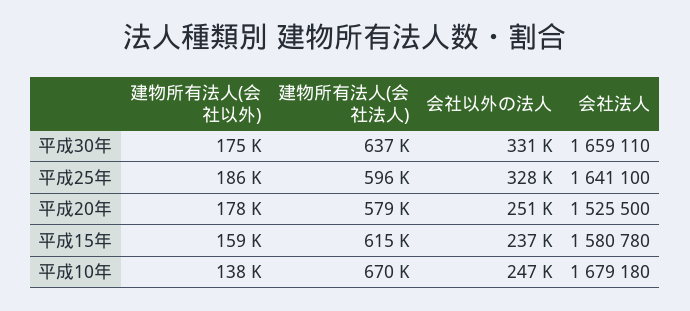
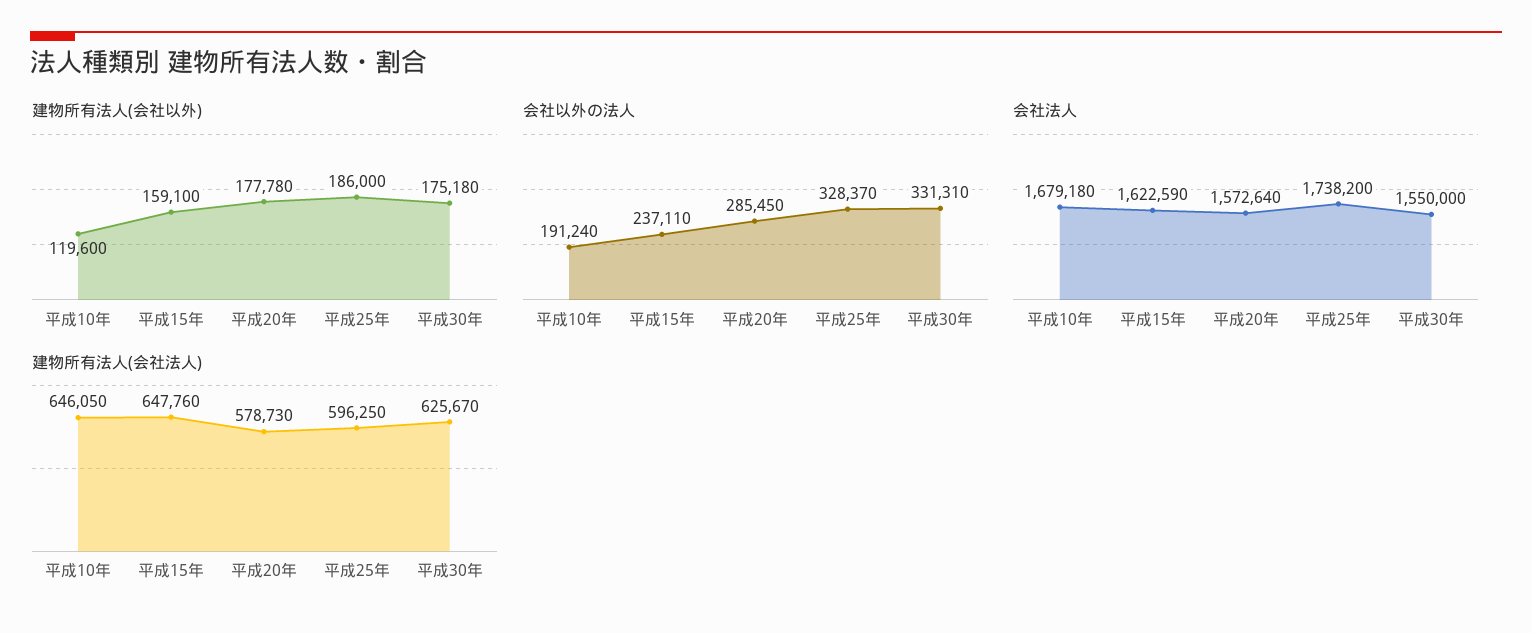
  {
    "建物所有法人(会社以外)": {
      "平成30年": 175180,
      "平成25年": 186000,
      "平成20年": 177780,
      "平成15年": 159100,
-     "平成10年": 138000
+     "平成10年": 119600
    },
    "建物所有法人(会社法人)": {
-     "平成30年": 637000,
+     "平成30年": 625670,
      "平成25年": 596250,
      "平成20年": 578730,
-     "平成15年": 615000,
+     "平成15年": 647760,
-     "平成10年": 670000
+     "平成10年": 646050
    },
    "会社以外の法人": {
      "平成30年": 331310,
      "平成25年": 328370,
-     "平成20年": 251000,
+     "平成20年": 285450,
      "平成15年": 237110,
-     "平成10年": 247000
+     "平成10年": 191240
    },
    "会社法人": {
-     "平成30年": 1659110,
+     "平成30年": 1550000,
-     "平成25年": 1641100,
+     "平成25年": 1738200,
-     "平成20年": 1525500,
+     "平成20年": 1572640,
-     "平成15年": 1580780,
+     "平成15年": 1622590,
      "平成10年": 1679180
    }
  }

